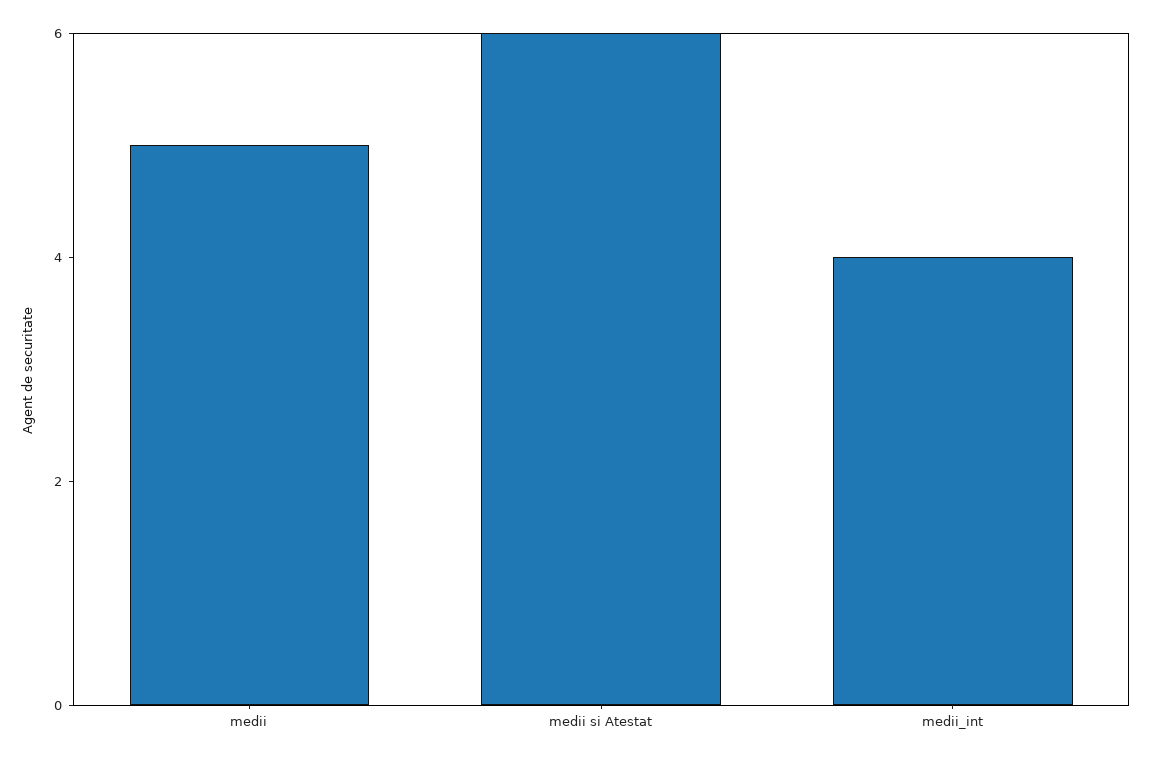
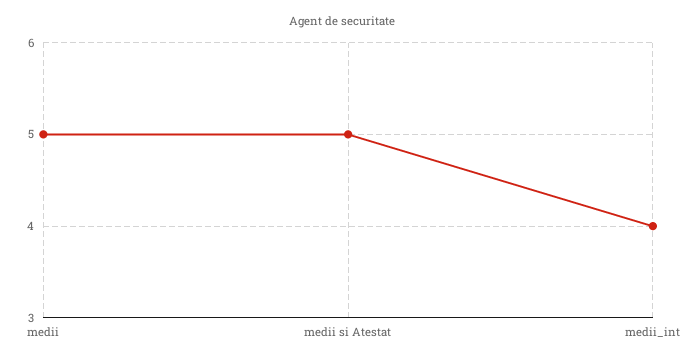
  {
    "medii": 5,
-   "medii si Atestat": 6,
+   "medii si Atestat": 5,
    "medii_int": 4
  }

